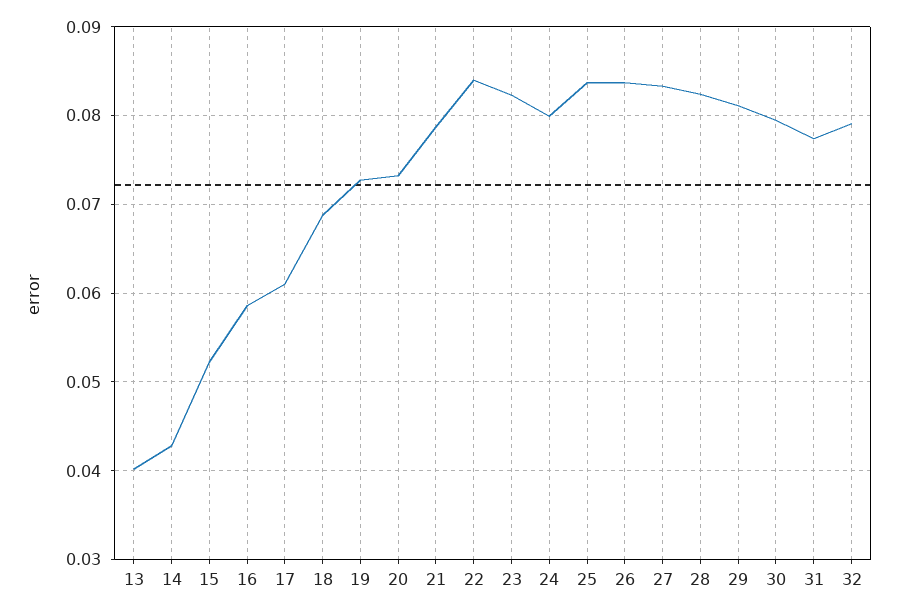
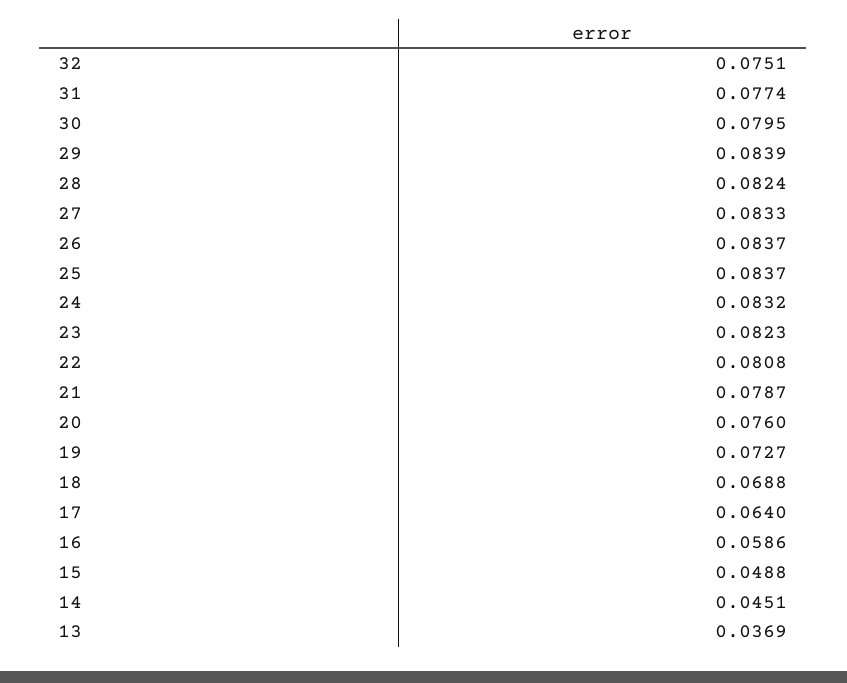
  {
-   "13": 0.04,
+   "13": 0.0369,
-   "14": 0.043,
+   "14": 0.0451,
-   "15": 0.052,
+   "15": 0.0488,
    "16": 0.0586,
-   "17": 0.061,
+   "17": 0.064,
    "18": 0.0688,
    "19": 0.0727,
-   "20": 0.073,
+   "20": 0.076,
    "21": 0.0787,
-   "22": 0.084,
+   "22": 0.0808,
    "23": 0.0823,
-   "24": 0.08,
+   "24": 0.0832,
    "25": 0.0837,
    "26": 0.0837,
    "27": 0.0833,
    "28": 0.0824,
-   "29": 0.081,
+   "29": 0.0839,
    "30": 0.0795,
    "31": 0.0774,
-   "32": 0.079
+   "32": 0.0751
  }

